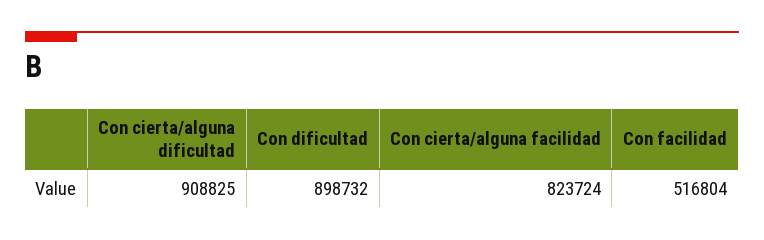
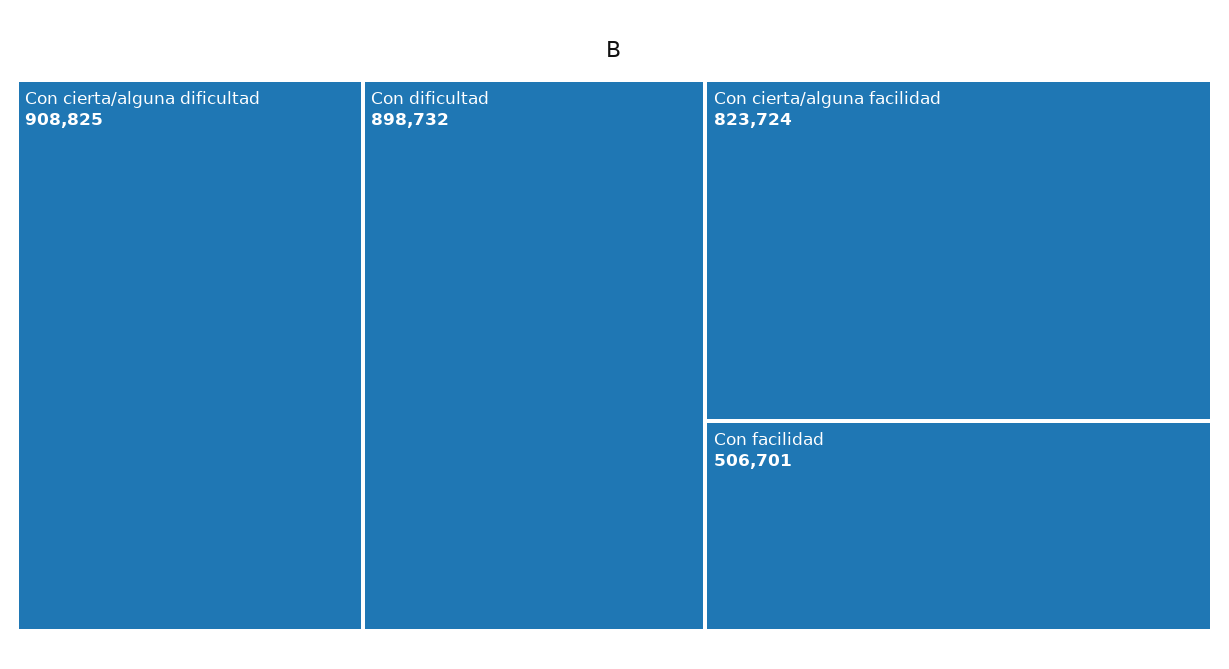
  {
    "Con cierta/alguna dificultad": 908825,
    "Con dificultad": 898732,
    "Con cierta/alguna facilidad": 823724,
-   "Con facilidad": 516804
+   "Con facilidad": 506701
  }

